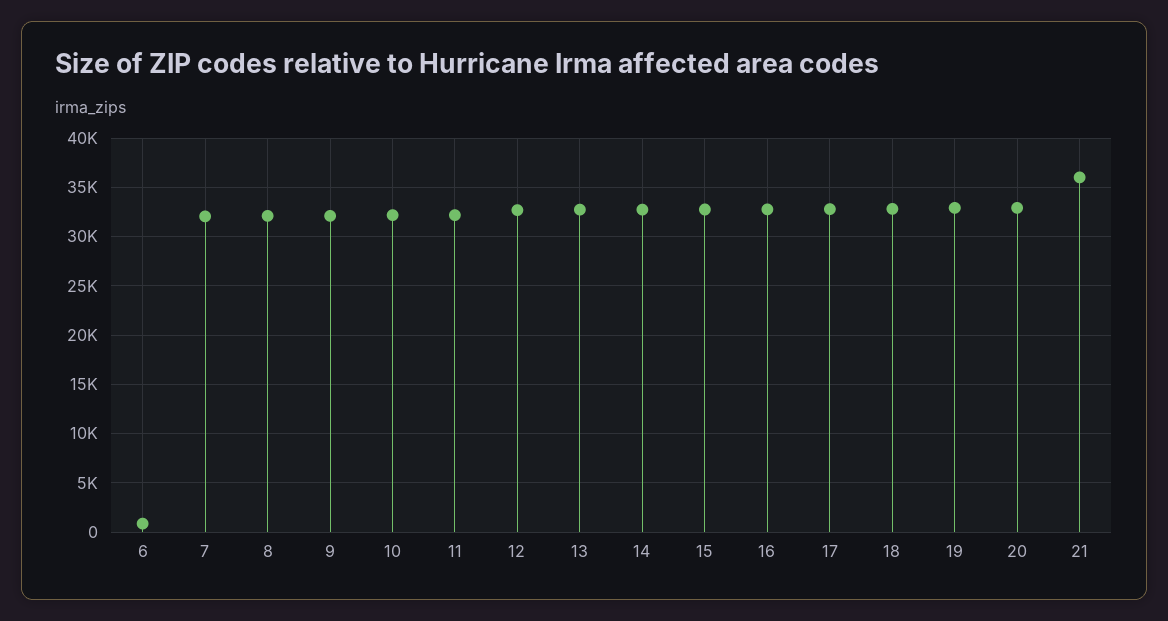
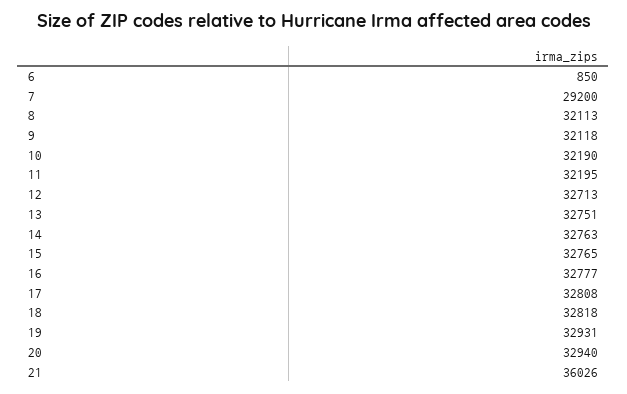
  {
    "6": 850,
-   "7": 32000,
+   "7": 29200,
    "8": 32113,
    "9": 32118,
    "10": 32190,
    "11": 32195,
    "12": 32713,
    "13": 32751,
    "14": 32763,
    "15": 32765,
    "16": 32777,
    "17": 32808,
    "18": 32818,
    "19": 32931,
    "20": 32940,
    "21": 36026
  }

